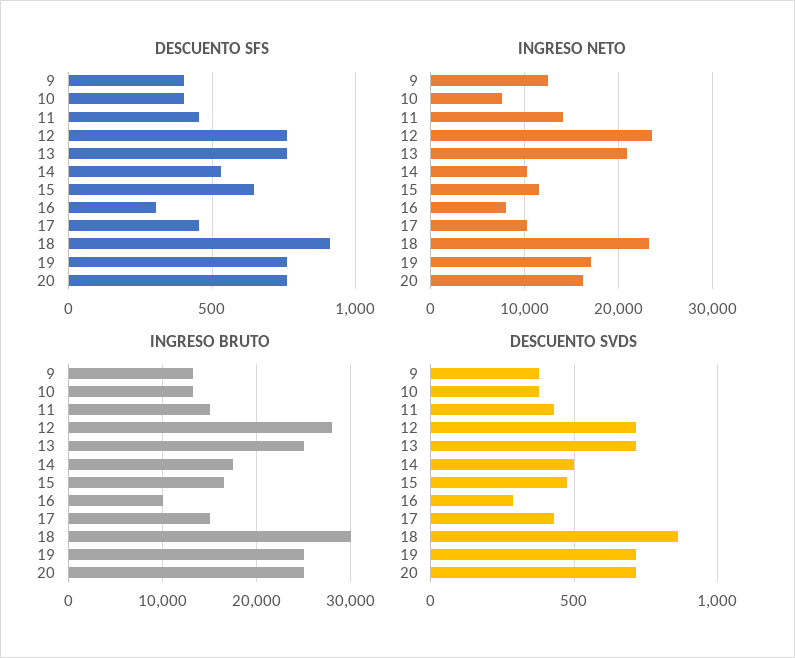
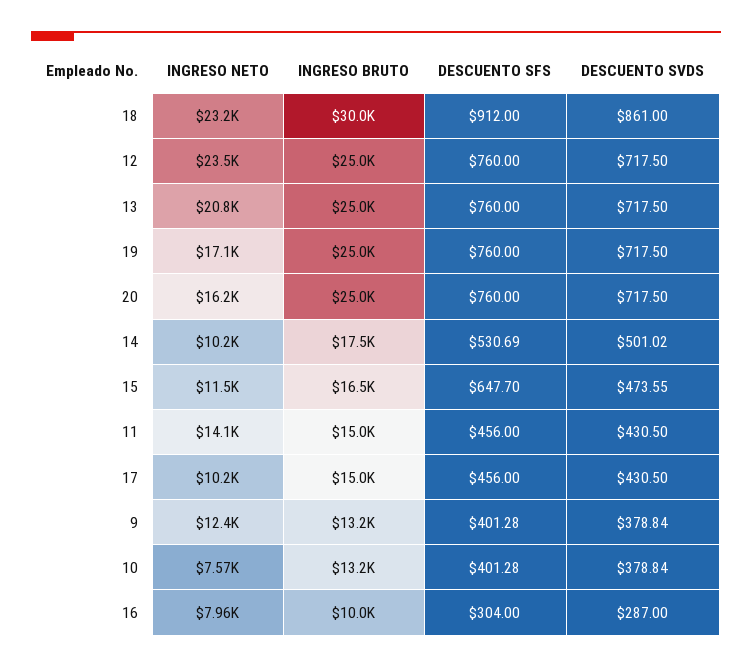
  {
    "DESCUENTO SFS": {
      "9": 401.28,
      "10": 401.28,
      "11": 456,
      "12": 760,
      "13": 760,
      "14": 530.69,
      "15": 647.7,
      "16": 304,
      "17": 456,
      "18": 912,
      "19": 760,
      "20": 760
    },
    "INGRESO NETO": {
      "9": 12400,
      "10": 7570,
      "11": 14100,
      "12": 23500,
      "13": 20800,
      "14": 10200,
      "15": 11500,
      "16": 7960,
      "17": 10200,
      "18": 23200,
      "19": 17100,
      "20": 16200
    },
    "INGRESO BRUTO": {
      "9": 13200,
      "10": 13200,
      "11": 15000,
-     "12": 28000,
+     "12": 25000,
      "13": 25000,
      "14": 17500,
      "15": 16500,
      "16": 10000,
      "17": 15000,
      "18": 30000,
      "19": 25000,
      "20": 25000
    },
    "DESCUENTO SVDS": {
      "9": 378.84,
      "10": 378.84,
      "11": 430.5,
      "12": 717.5,
      "13": 717.5,
      "14": 501.02,
      "15": 473.55,
      "16": 287,
      "17": 430.5,
      "18": 861,
      "19": 717.5,
      "20": 717.5
    }
  }

